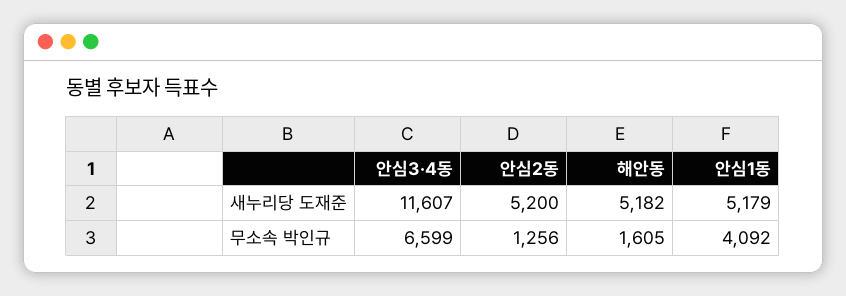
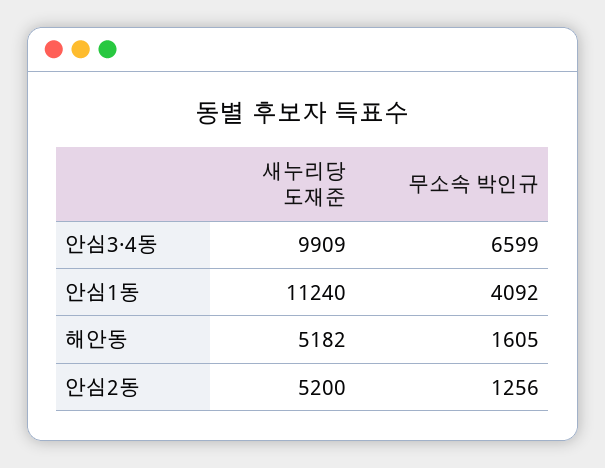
  {
    "안심3·4동": {
-     "새누리당 도재준": 11607,
+     "새누리당 도재준": 9909,
      "무소속 박인규": 6599
    },
    "안심2동": {
      "새누리당 도재준": 5200,
      "무소속 박인규": 1256
    },
    "해안동": {
      "새누리당 도재준": 5182,
      "무소속 박인규": 1605
    },
    "안심1동": {
-     "새누리당 도재준": 5179,
+     "새누리당 도재준": 11240,
      "무소속 박인규": 4092
    }
  }

